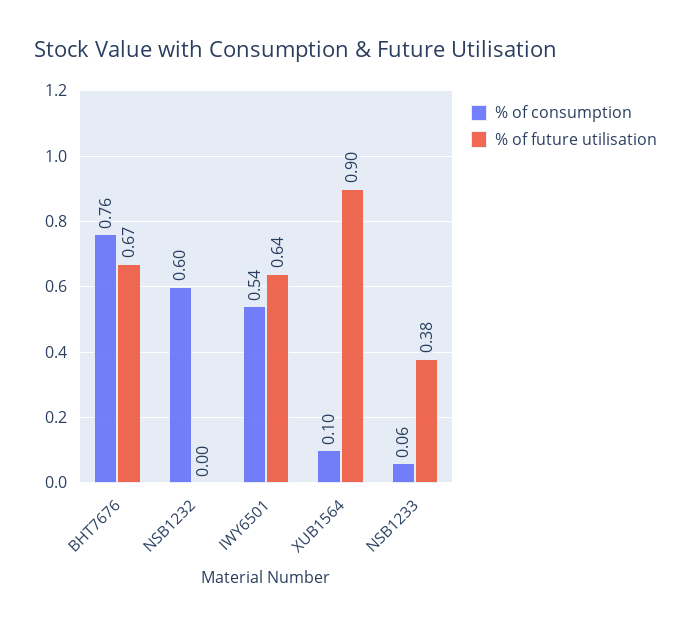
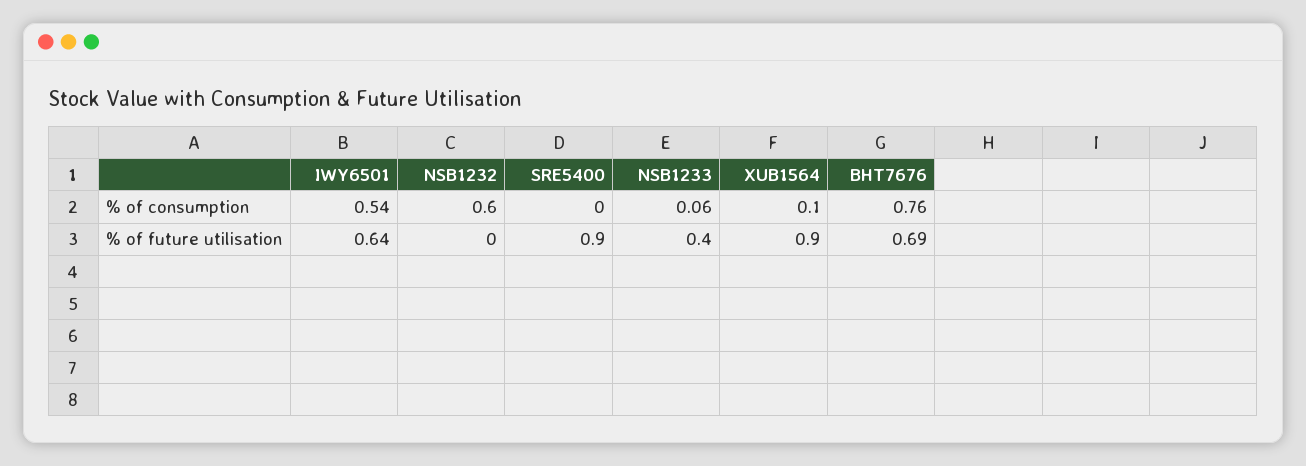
  {
    "% of consumption": {
      "BHT7676": 0.76,
      "NSB1232": 0.6,
      "IWY6501": 0.54,
      "XUB1564": 0.1,
-     "NSB1233": 0.06
+     "NSB1233": 0.06,
+     "SRE5400": 0
    },
    "% of future utilisation": {
-     "BHT7676": 0.67,
+     "BHT7676": 0.69,
      "NSB1232": 0,
      "IWY6501": 0.64,
      "XUB1564": 0.9,
-     "NSB1233": 0.38
+     "NSB1233": 0.4,
+     "SRE5400": 0.9
    }
  }

